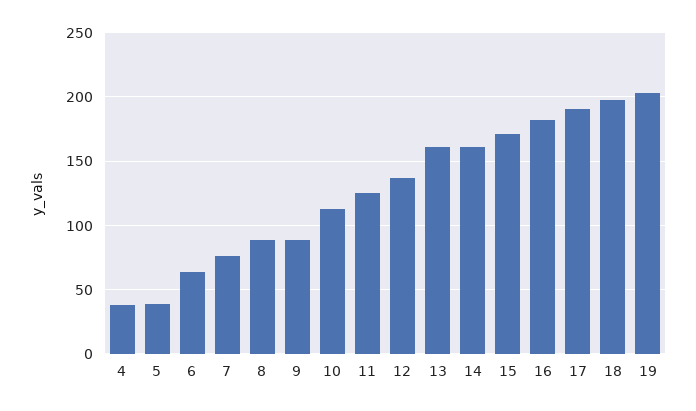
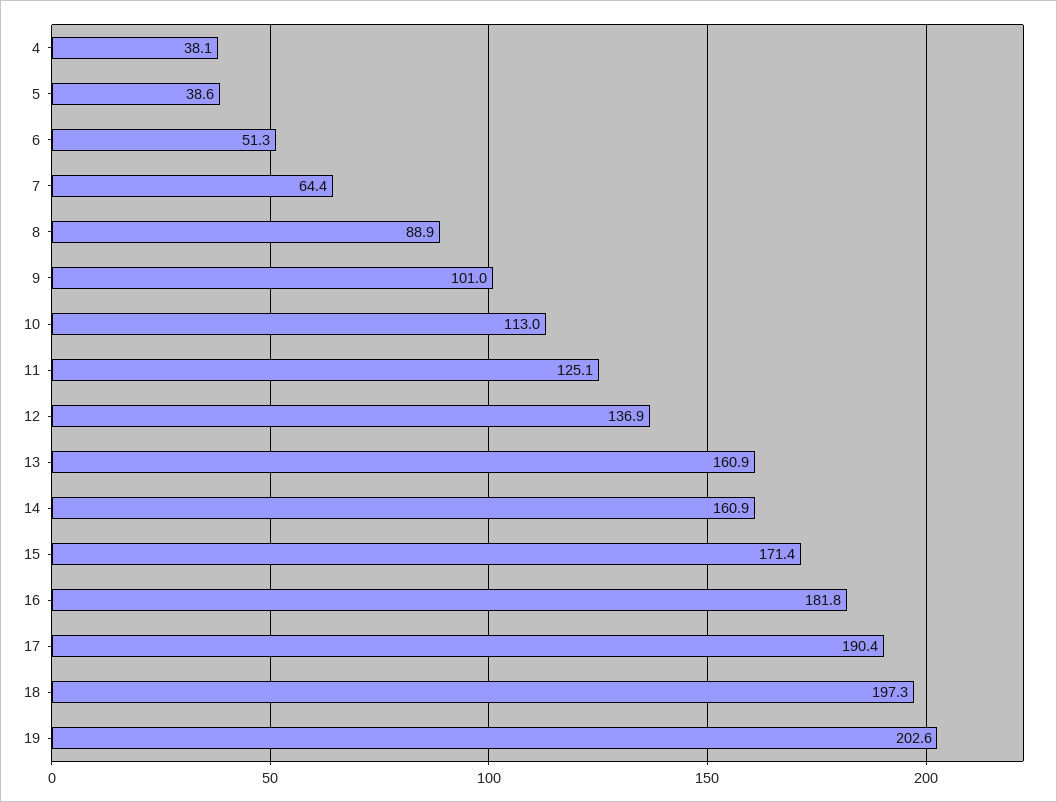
  {
    "4": 38.1,
    "5": 38.6,
-   "6": 65,
+   "6": 51.3,
-   "7": 75,
+   "7": 64.4,
    "8": 88.9,
-   "9": 90,
+   "9": 101,
    "10": 113,
    "11": 125.1,
    "12": 136.9,
    "13": 160.9,
    "14": 160.9,
    "15": 171.4,
    "16": 181.8,
    "17": 190.4,
    "18": 197.3,
    "19": 202.6
  }

